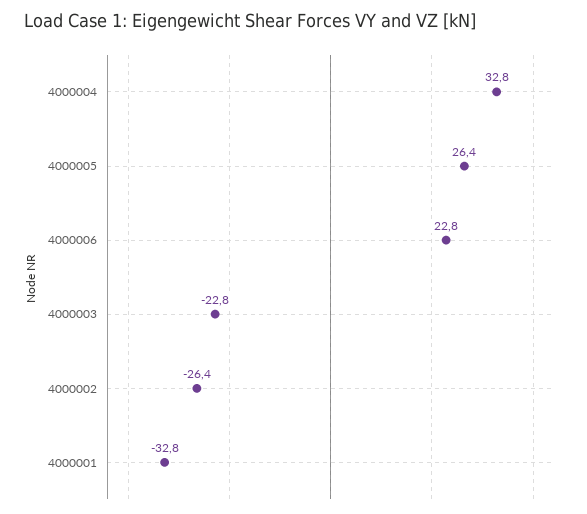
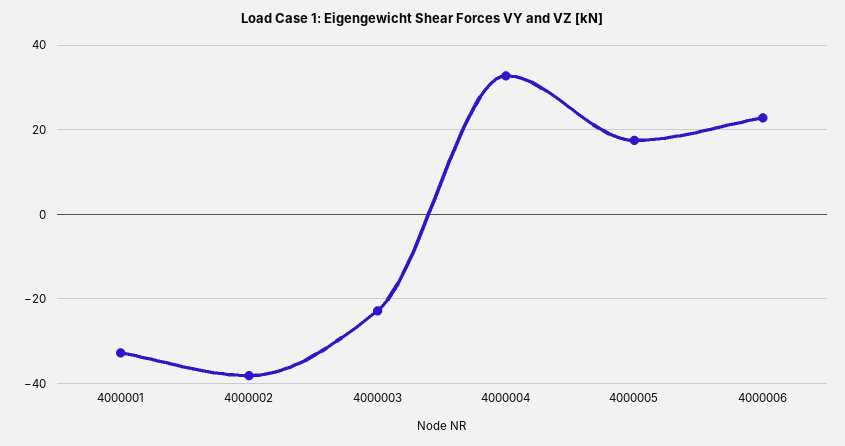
  {
    "4000004": 32.8,
-   "4000005": 26.4,
+   "4000005": 18,
    "4000006": 22.8,
    "4000003": -22.8,
-   "4000002": -26.4,
+   "4000002": -38,
    "4000001": -32.8
  }

